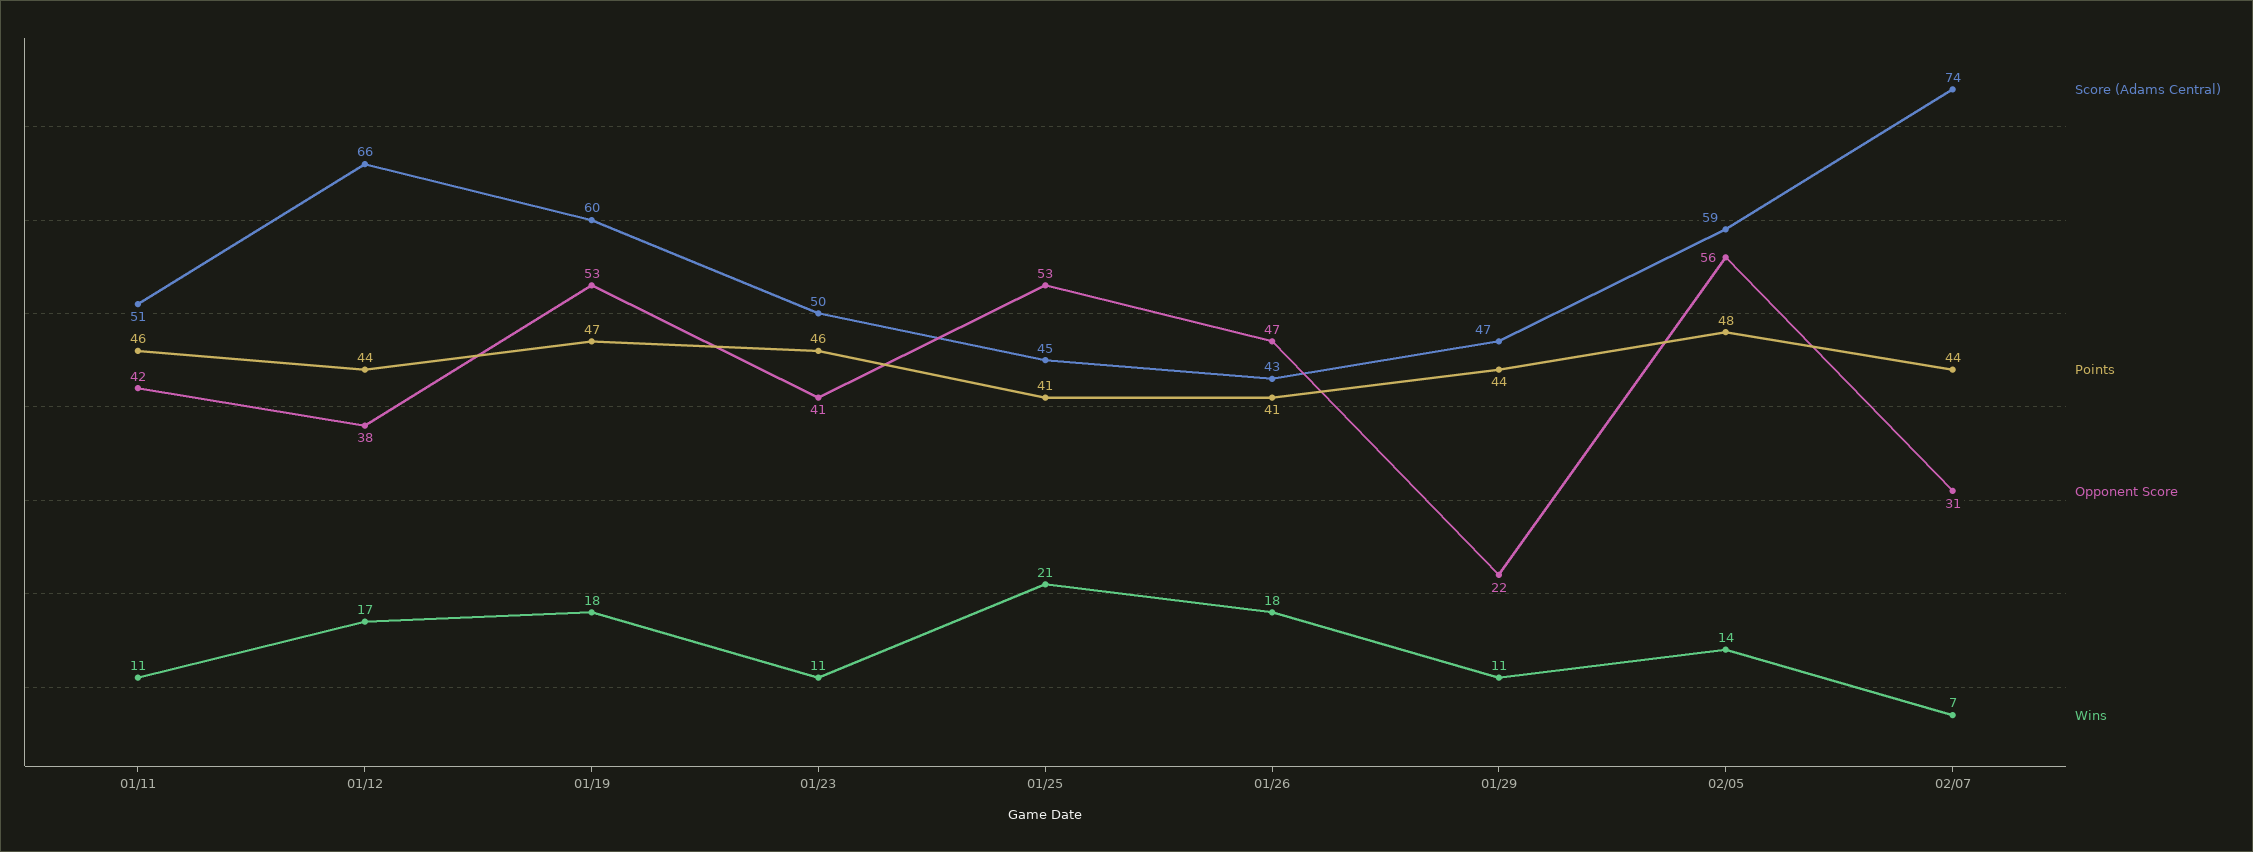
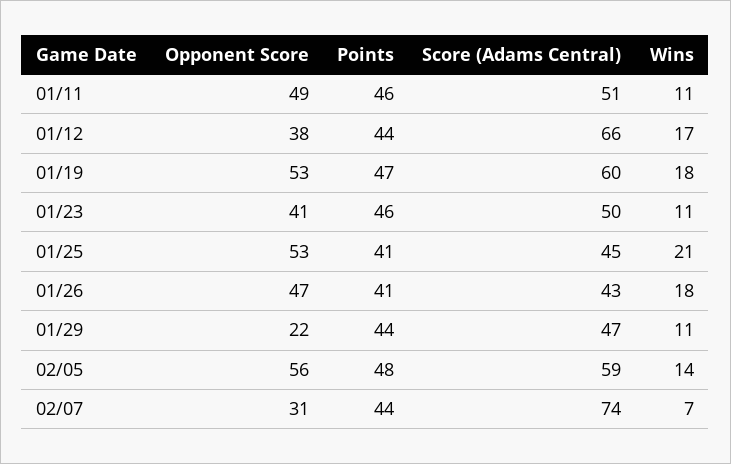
  {
    "Score (Adams Central)": {
      "01/11": 51,
      "01/12": 66,
      "01/19": 60,
      "01/23": 50,
      "01/25": 45,
      "01/26": 43,
      "01/29": 47,
      "02/05": 59,
      "02/07": 74
    },
    "Points": {
      "01/11": 46,
      "01/12": 44,
      "01/19": 47,
      "01/23": 46,
      "01/25": 41,
      "01/26": 41,
      "01/29": 44,
      "02/05": 48,
      "02/07": 44
    },
    "Opponent Score": {
-     "01/11": 42,
+     "01/11": 49,
      "01/12": 38,
      "01/19": 53,
      "01/23": 41,
      "01/25": 53,
      "01/26": 47,
      "01/29": 22,
      "02/05": 56,
      "02/07": 31
    },
    "Wins": {
      "01/11": 11,
      "01/12": 17,
      "01/19": 18,
      "01/23": 11,
      "01/25": 21,
      "01/26": 18,
      "01/29": 11,
      "02/05": 14,
      "02/07": 7
    }
  }

